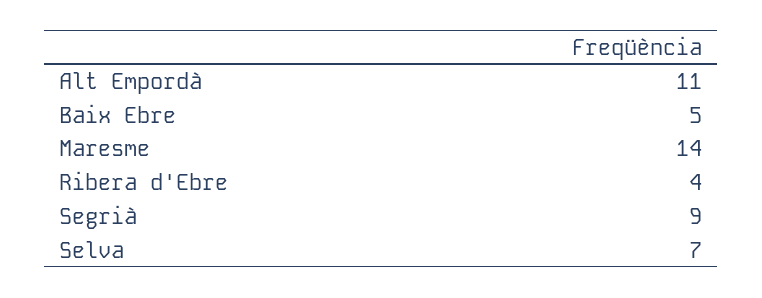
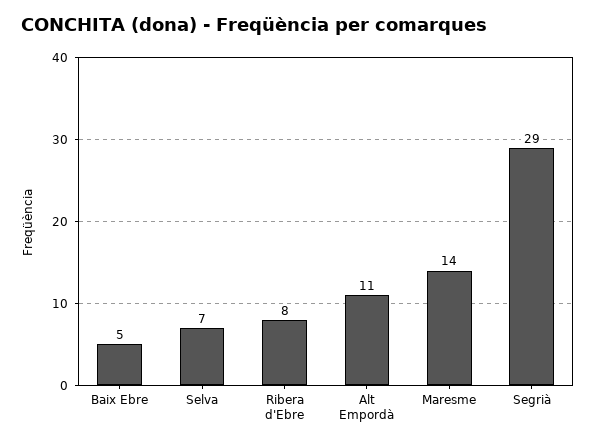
  {
    "Alt Empordà": 11,
    "Baix Ebre": 5,
    "Maresme": 14,
-   "Ribera d'Ebre": 4,
+   "Ribera d'Ebre": 8,
-   "Segrià": 9,
+   "Segrià": 29,
    "Selva": 7
  }

